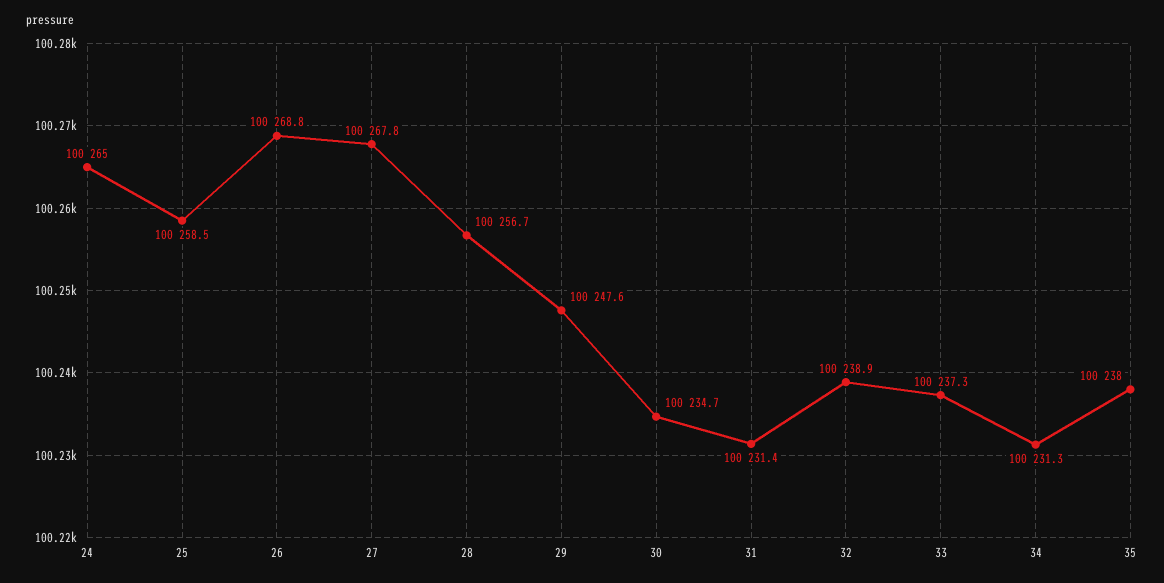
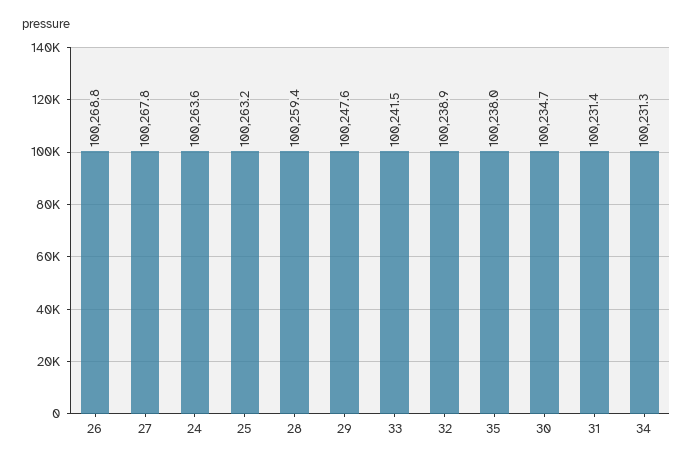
  {
-   "24": 100265,
+   "24": 100263.6,
-   "25": 100258.5,
+   "25": 100263.2,
    "26": 100268.8,
    "27": 100267.8,
-   "28": 100256.7,
+   "28": 100259.4,
    "29": 100247.6,
    "30": 100234.7,
    "31": 100231.4,
    "32": 100238.9,
-   "33": 100237.3,
+   "33": 100241.5,
    "34": 100231.3,
    "35": 100238
  }

